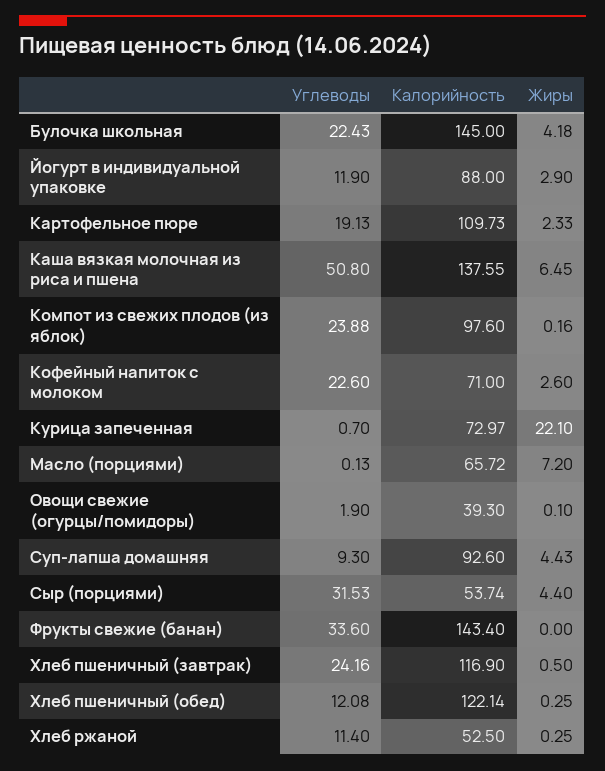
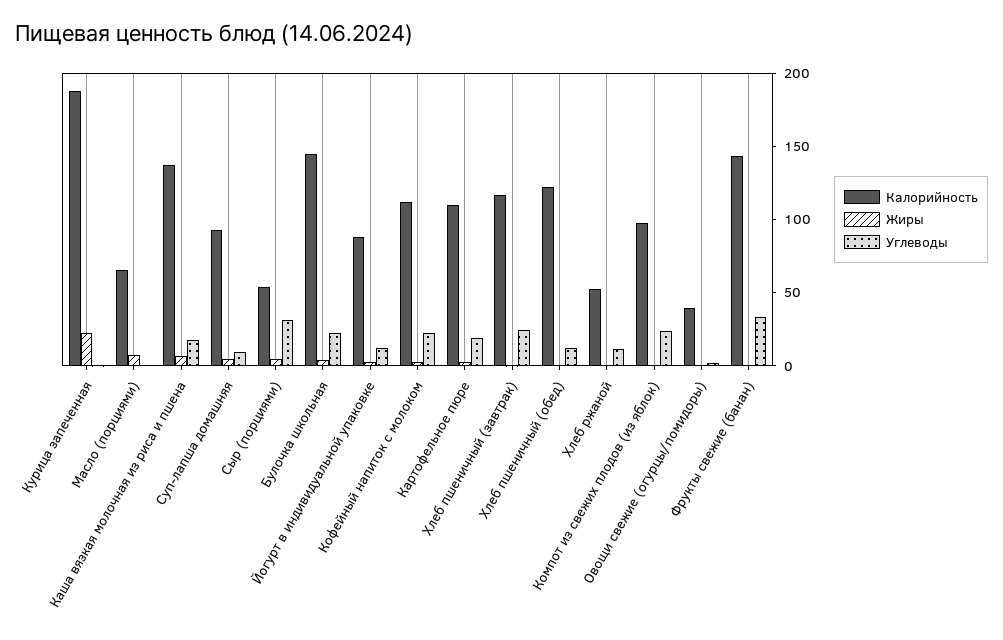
  {
    "Углеводы": {
      "Булочка школьная": 22.43,
      "Йогурт в индивидуальной упаковке": 11.9,
      "Картофельное пюре": 19.13,
-     "Каша вязкая молочная из риса и пшена": 50.8,
+     "Каша вязкая молочная из риса и пшена": 20,
      "Компот из свежих плодов (из яблок)": 23.88,
      "Кофейный напиток с молоком": 22.6,
      "Курица запеченная": 0.7,
      "Масло (порциями)": 0.13,
      "Овощи свежие (огурцы/помидоры)": 1.9,
      "Суп-лапша домашняя": 9.3,
      "Сыр (порциями)": 31.53,
      "Фрукты свежие (банан)": 33.6,
      "Хлеб пшеничный (завтрак)": 24.16,
      "Хлеб пшеничный (обед)": 12.08,
      "Хлеб ржаной": 11.4
    },
    "Калорийность": {
      "Булочка школьная": 145,
      "Йогурт в индивидуальной упаковке": 88,
      "Картофельное пюре": 109.73,
      "Каша вязкая молочная из риса и пшена": 137.55,
      "Компот из свежих плодов (из яблок)": 97.6,
-     "Кофейный напиток с молоком": 71,
+     "Кофейный напиток с молоком": 110,
-     "Курица запеченная": 72.97,
+     "Курица запеченная": 190,
      "Масло (порциями)": 65.72,
      "Овощи свежие (огурцы/помидоры)": 39.3,
      "Суп-лапша домашняя": 92.6,
      "Сыр (порциями)": 53.74,
      "Фрукты свежие (банан)": 143.4,
      "Хлеб пшеничный (завтрак)": 116.9,
      "Хлеб пшеничный (обед)": 122.14,
      "Хлеб ржаной": 52.5
    },
    "Жиры": {
      "Булочка школьная": 4.18,
      "Йогурт в индивидуальной упаковке": 2.9,
      "Картофельное пюре": 2.33,
      "Каша вязкая молочная из риса и пшена": 6.45,
      "Компот из свежих плодов (из яблок)": 0.16,
      "Кофейный напиток с молоком": 2.6,
      "Курица запеченная": 22.1,
      "Масло (порциями)": 7.2,
      "Овощи свежие (огурцы/помидоры)": 0.1,
      "Суп-лапша домашняя": 4.43,
      "Сыр (порциями)": 4.4,
      "Фрукты свежие (банан)": 0,
      "Хлеб пшеничный (завтрак)": 0.5,
      "Хлеб пшеничный (обед)": 0.25,
      "Хлеб ржаной": 0.25
    }
  }

